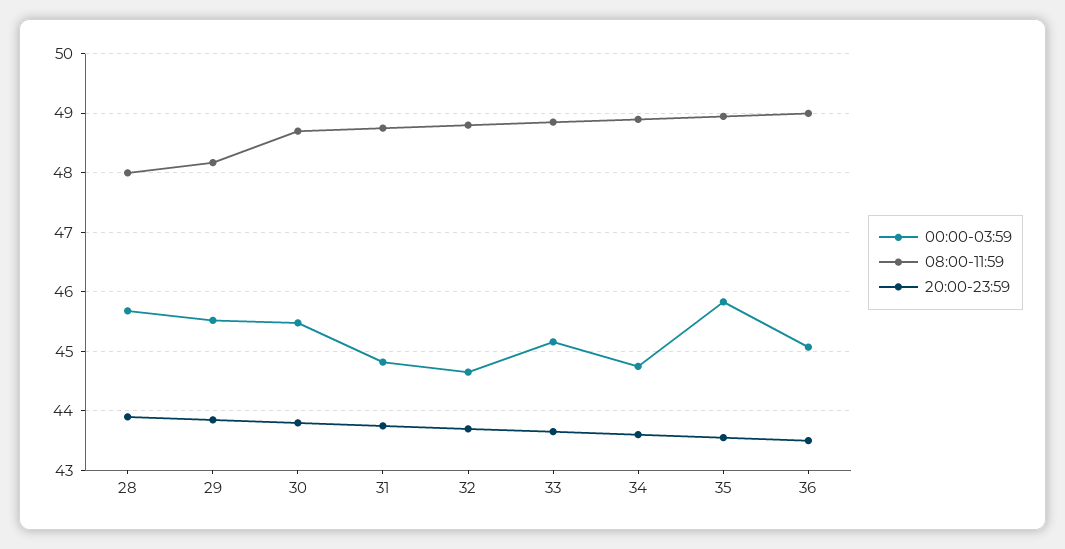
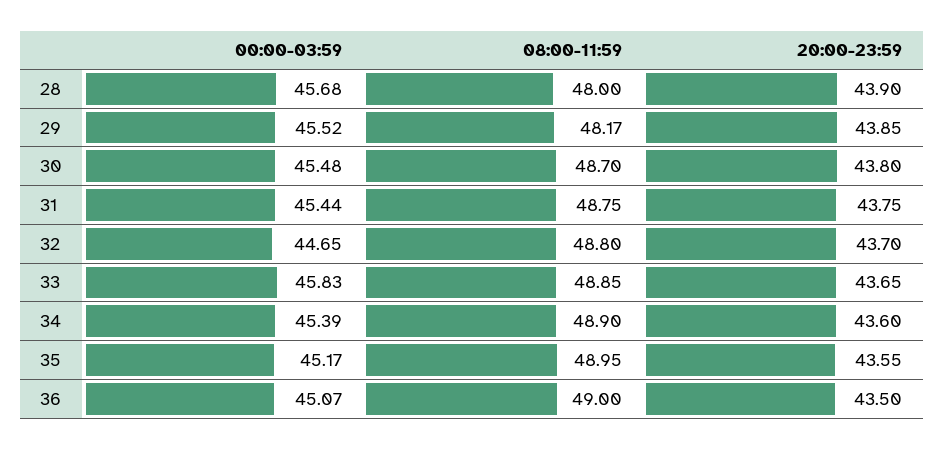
  {
    "00:00-03:59": {
      "28": 45.68,
      "29": 45.52,
      "30": 45.48,
-     "31": 44.8,
+     "31": 45.44,
      "32": 44.65,
-     "33": 45.2,
+     "33": 45.83,
-     "34": 44.8,
+     "34": 45.39,
-     "35": 45.8,
+     "35": 45.17,
      "36": 45.07
    },
    "08:00-11:59": {
      "28": 48,
      "29": 48.17,
      "30": 48.7,
      "31": 48.75,
      "32": 48.8,
      "33": 48.85,
      "34": 48.9,
      "35": 48.95,
      "36": 49
    },
    "20:00-23:59": {
      "28": 43.9,
      "29": 43.85,
      "30": 43.8,
      "31": 43.75,
      "32": 43.7,
      "33": 43.65,
      "34": 43.6,
      "35": 43.55,
      "36": 43.5
    }
  }

